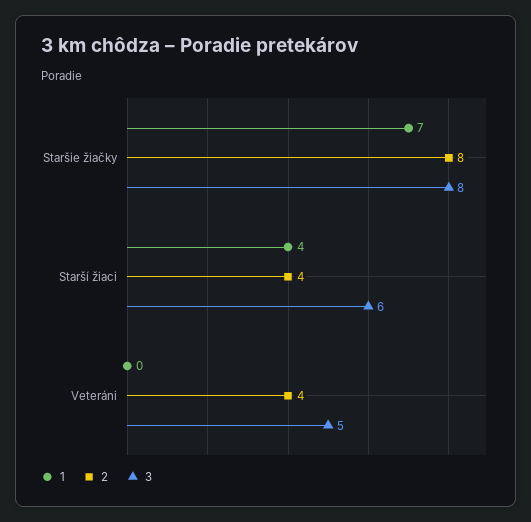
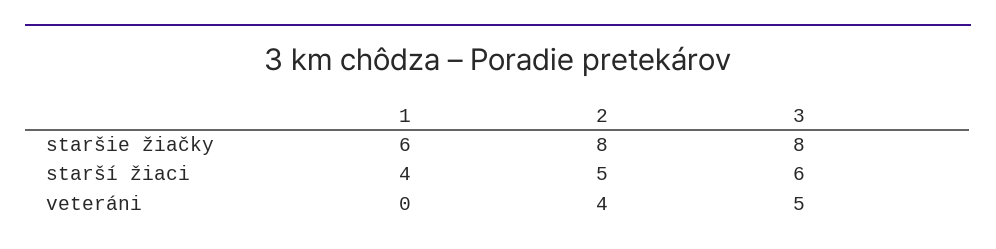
  {
    "1": {
-     "Staršie žiačky": 7,
+     "Staršie žiačky": 6,
      "Starší žiaci": 4,
      "Veteráni": 0
    },
    "2": {
      "Staršie žiačky": 8,
-     "Starší žiaci": 4,
+     "Starší žiaci": 5,
      "Veteráni": 4
    },
    "3": {
      "Staršie žiačky": 8,
      "Starší žiaci": 6,
      "Veteráni": 5
    }
  }

